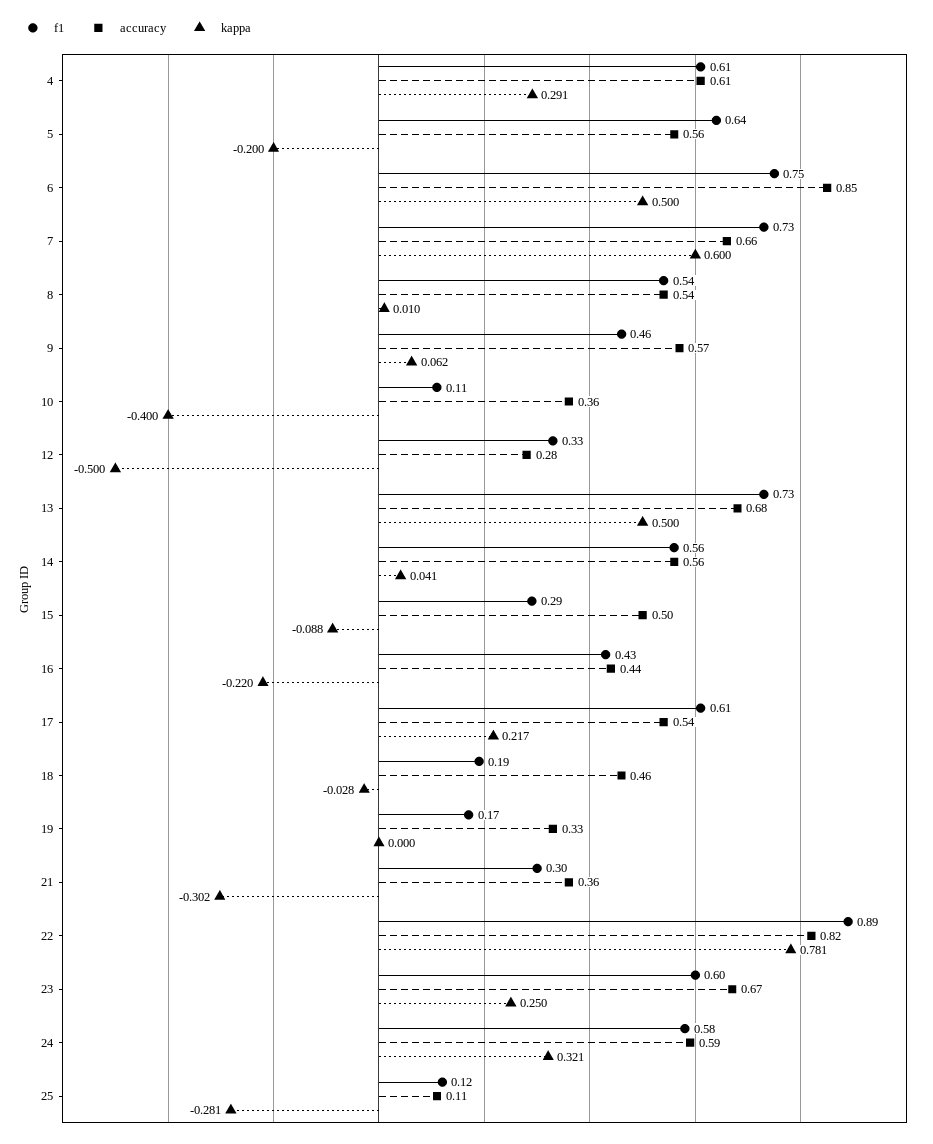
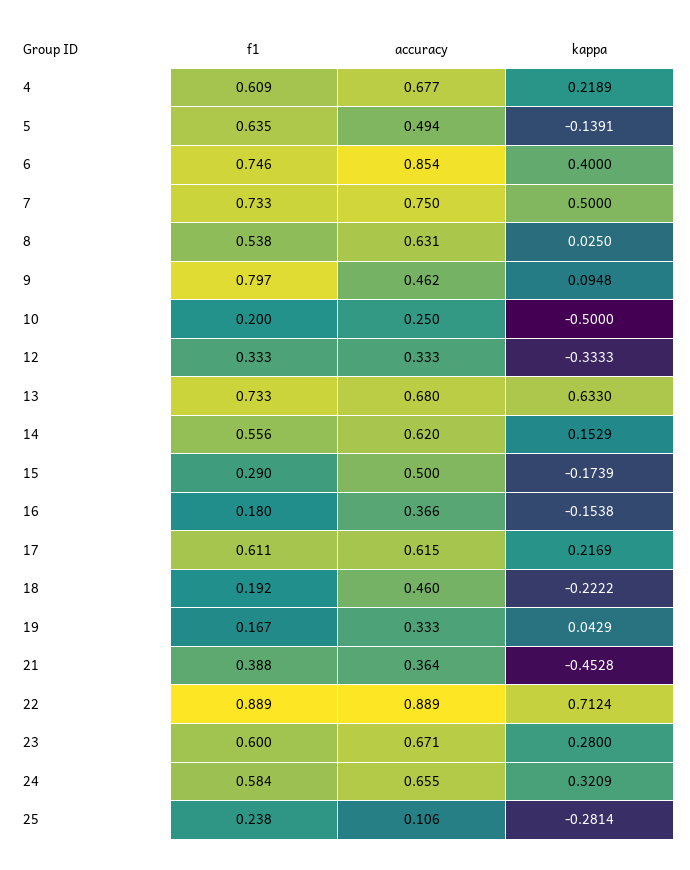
  {
    "f1": {
      "4": 0.609,
      "5": 0.635,
      "6": 0.746,
      "7": 0.733,
      "8": 0.538,
-     "9": 0.46,
+     "9": 0.797,
-     "10": 0.11,
+     "10": 0.2,
      "12": 0.333,
      "13": 0.733,
      "14": 0.556,
      "15": 0.29,
-     "16": 0.43,
+     "16": 0.18,
      "17": 0.611,
      "18": 0.192,
      "19": 0.167,
-     "21": 0.3,
+     "21": 0.388,
      "22": 0.889,
      "23": 0.6,
      "24": 0.584,
-     "25": 0.12
+     "25": 0.238
    },
    "accuracy": {
-     "4": 0.61,
+     "4": 0.677,
-     "5": 0.56,
+     "5": 0.494,
      "6": 0.854,
-     "7": 0.66,
+     "7": 0.75,
-     "8": 0.54,
+     "8": 0.631,
-     "9": 0.57,
+     "9": 0.462,
-     "10": 0.36,
+     "10": 0.25,
-     "12": 0.28,
+     "12": 0.333,
      "13": 0.68,
-     "14": 0.56,
+     "14": 0.62,
      "15": 0.5,
-     "16": 0.44,
+     "16": 0.366,
-     "17": 0.54,
+     "17": 0.615,
      "18": 0.46,
      "19": 0.333,
      "21": 0.364,
-     "22": 0.82,
+     "22": 0.889,
      "23": 0.671,
-     "24": 0.59,
+     "24": 0.655,
      "25": 0.106
    },
    "kappa": {
-     "4": 0.291,
+     "4": 0.2189,
-     "5": -0.2,
+     "5": -0.1391,
-     "6": 0.5,
+     "6": 0.4,
-     "7": 0.6,
+     "7": 0.5,
-     "8": 0.01,
+     "8": 0.025,
-     "9": 0.062,
+     "9": 0.0948,
-     "10": -0.4,
+     "10": -0.5,
-     "12": -0.5,
+     "12": -0.3333,
-     "13": 0.5,
+     "13": 0.633,
-     "14": 0.041,
+     "14": 0.1529,
-     "15": -0.088,
+     "15": -0.1739,
-     "16": -0.22,
+     "16": -0.1538,
      "17": 0.2169,
-     "18": -0.028,
+     "18": -0.2222,
-     "19": 0,
+     "19": 0.0429,
-     "21": -0.302,
+     "21": -0.4528,
-     "22": 0.781,
+     "22": 0.7124,
-     "23": 0.25,
+     "23": 0.28,
      "24": 0.3209,
      "25": -0.2814
    }
  }

